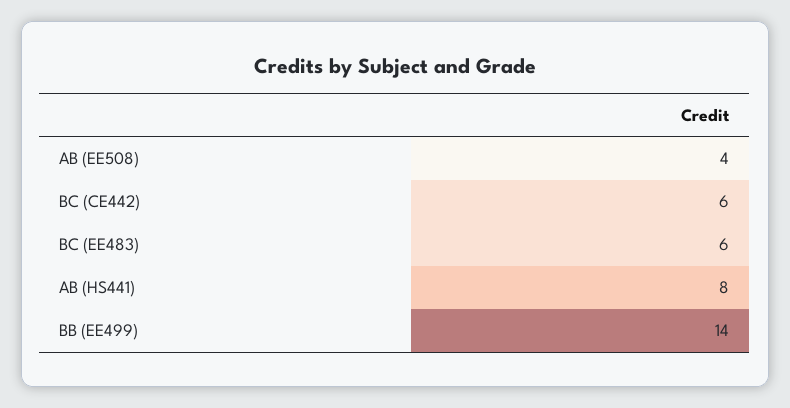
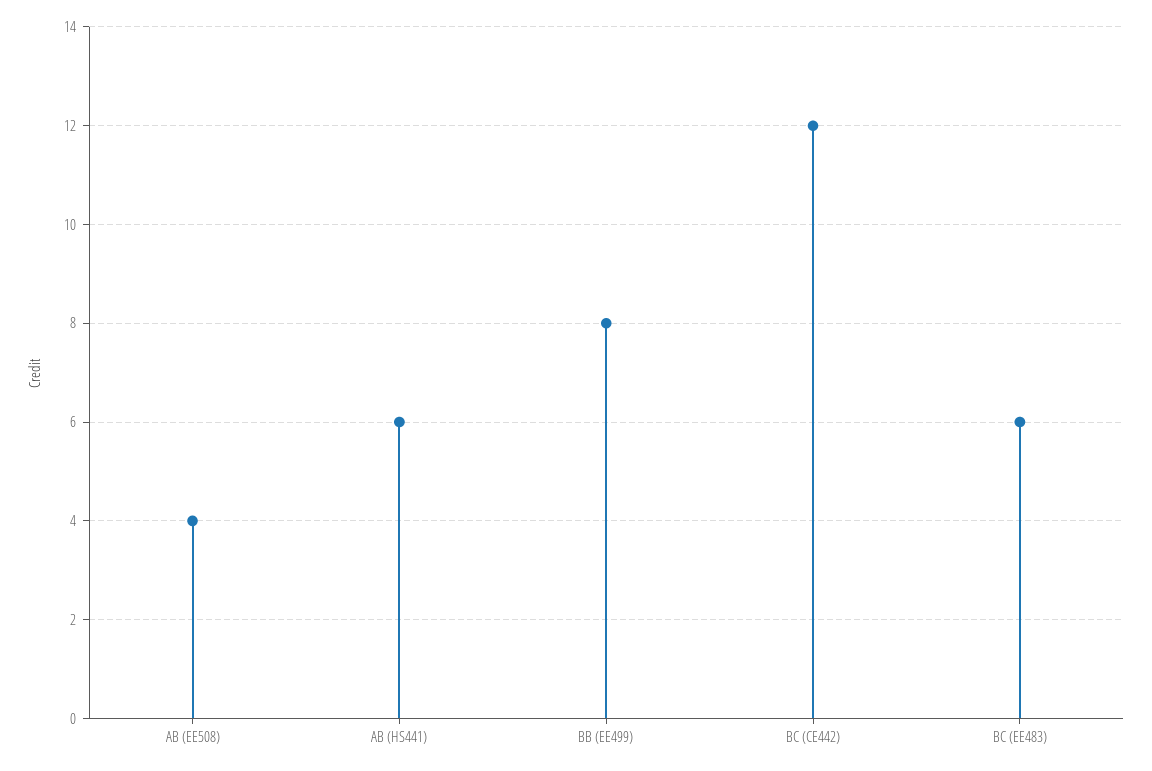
  {
    "AB (EE508)": 4,
-   "BC (CE442)": 6,
+   "BC (CE442)": 12,
    "BC (EE483)": 6,
-   "AB (HS441)": 8,
+   "AB (HS441)": 6,
-   "BB (EE499)": 14
+   "BB (EE499)": 8
  }

